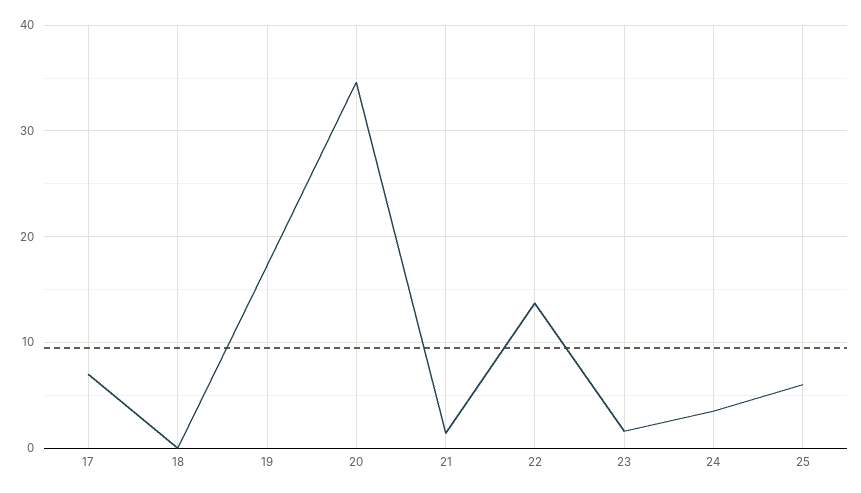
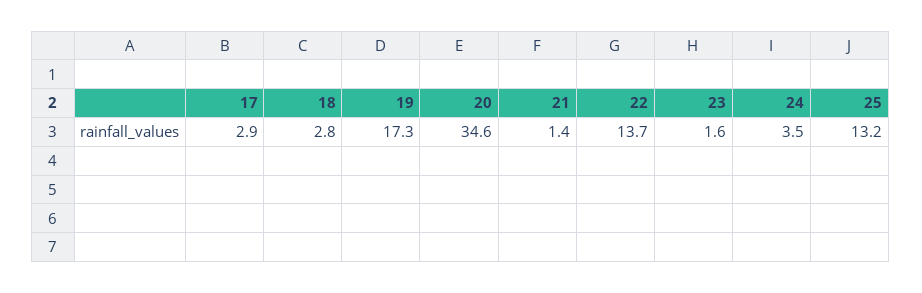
  {
-   "17": 7,
+   "17": 2.9,
-   "18": 0,
+   "18": 2.8,
    "19": 17.3,
    "20": 34.6,
    "21": 1.4,
    "22": 13.7,
    "23": 1.6,
    "24": 3.5,
-   "25": 6
+   "25": 13.2
  }

